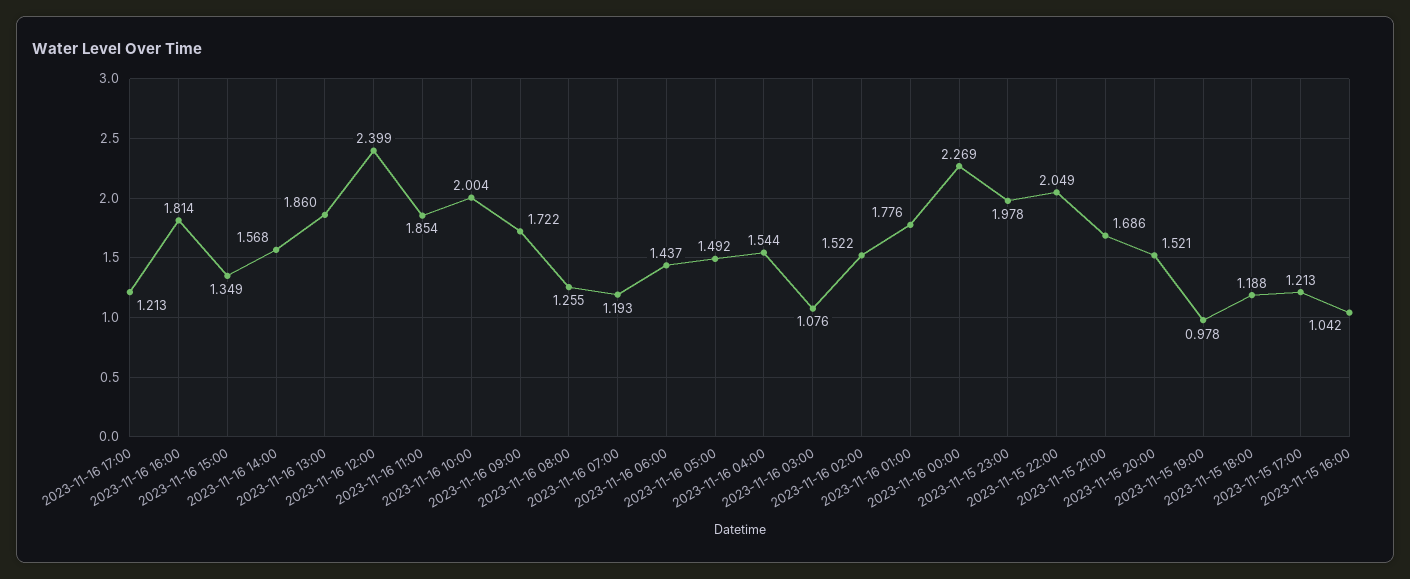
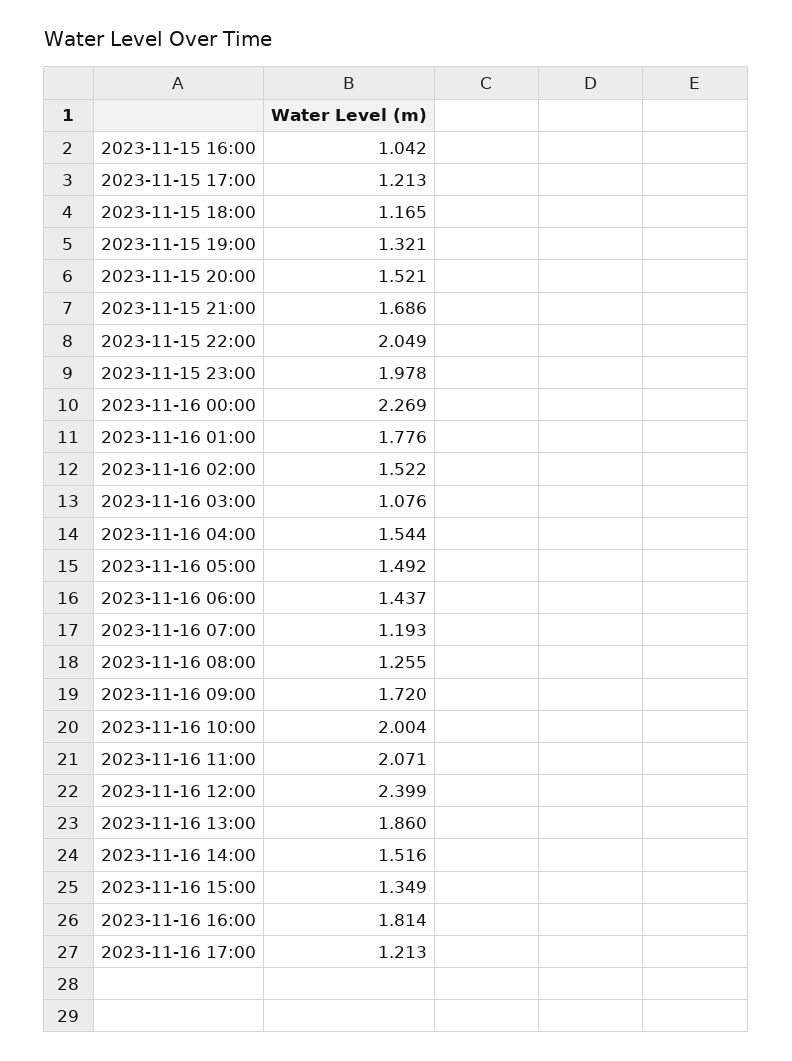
  {
    "2023-11-16 17:00": 1.213,
    "2023-11-16 16:00": 1.814,
    "2023-11-16 15:00": 1.349,
-   "2023-11-16 14:00": 1.568,
+   "2023-11-16 14:00": 1.516,
    "2023-11-16 13:00": 1.86,
    "2023-11-16 12:00": 2.399,
-   "2023-11-16 11:00": 1.854,
+   "2023-11-16 11:00": 2.071,
    "2023-11-16 10:00": 2.004,
-   "2023-11-16 09:00": 1.722,
+   "2023-11-16 09:00": 1.72,
    "2023-11-16 08:00": 1.255,
    "2023-11-16 07:00": 1.193,
    "2023-11-16 06:00": 1.437,
    "2023-11-16 05:00": 1.492,
    "2023-11-16 04:00": 1.544,
    "2023-11-16 03:00": 1.076,
    "2023-11-16 02:00": 1.522,
    "2023-11-16 01:00": 1.776,
    "2023-11-16 00:00": 2.269,
    "2023-11-15 23:00": 1.978,
    "2023-11-15 22:00": 2.049,
    "2023-11-15 21:00": 1.686,
    "2023-11-15 20:00": 1.521,
-   "2023-11-15 19:00": 0.978,
+   "2023-11-15 19:00": 1.321,
-   "2023-11-15 18:00": 1.188,
+   "2023-11-15 18:00": 1.165,
    "2023-11-15 17:00": 1.213,
    "2023-11-15 16:00": 1.042
  }

